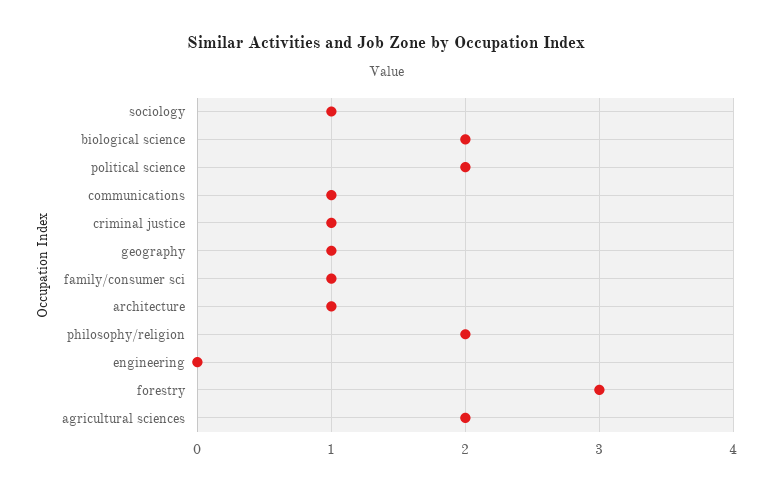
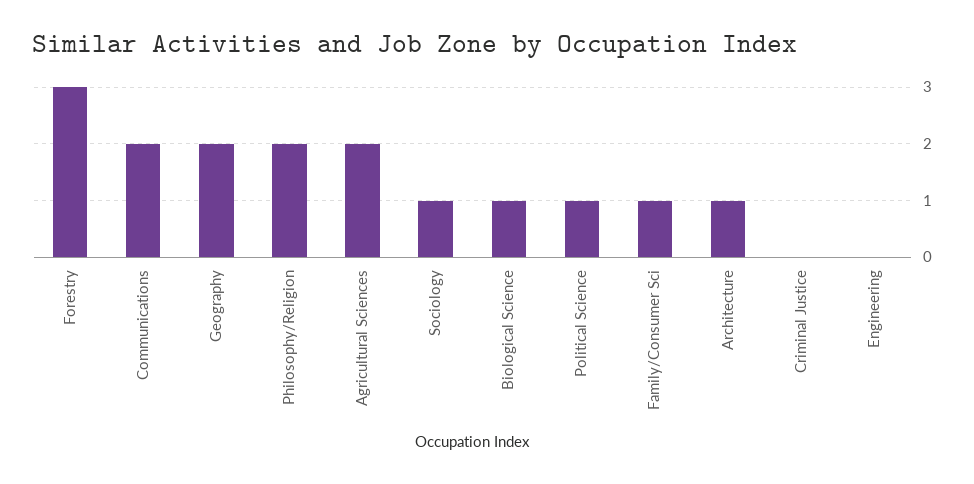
  {
    "sociology": 1,
-   "biological science": 2,
+   "biological science": 1,
-   "political science": 2,
+   "political science": 1,
-   "communications": 1,
+   "communications": 2,
-   "criminal justice": 1,
+   "criminal justice": 0,
-   "geography": 1,
+   "geography": 2,
    "family/consumer sci": 1,
    "architecture": 1,
    "philosophy/religion": 2,
    "engineering": 0,
    "forestry": 3,
    "agricultural sciences": 2
  }

